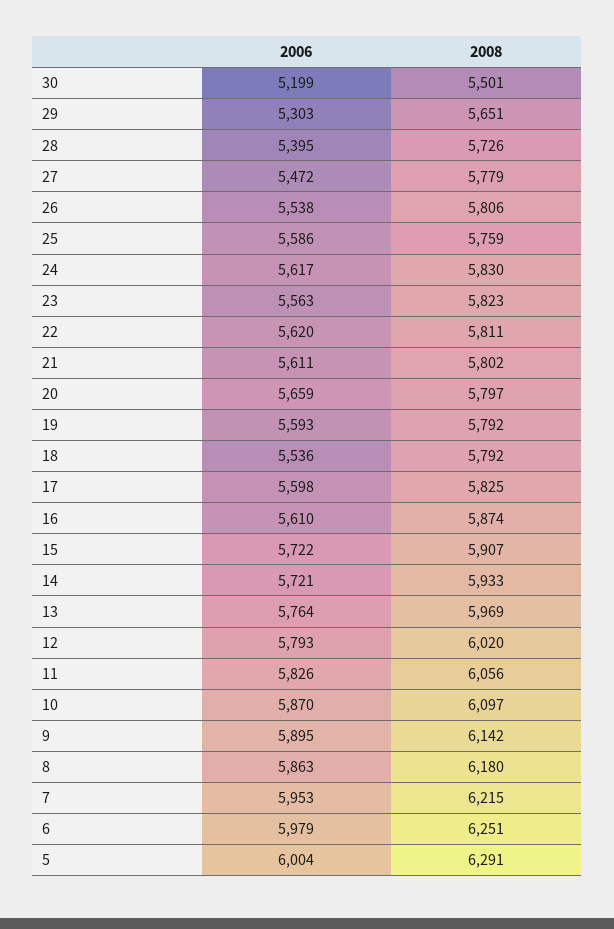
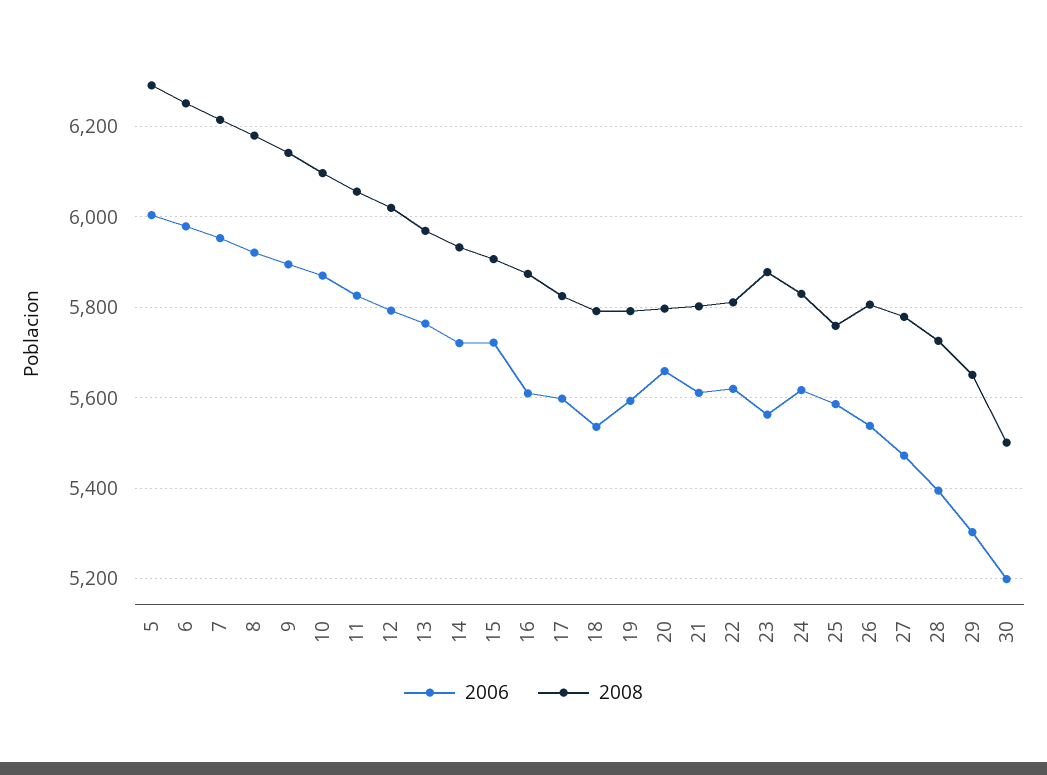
  {
    "2006": {
      "30": 5199,
      "29": 5303,
      "28": 5395,
      "27": 5472,
      "26": 5538,
      "25": 5586,
      "24": 5617,
      "23": 5563,
      "22": 5620,
      "21": 5611,
      "20": 5659,
      "19": 5593,
      "18": 5536,
      "17": 5598,
      "16": 5610,
      "15": 5722,
      "14": 5721,
      "13": 5764,
      "12": 5793,
      "11": 5826,
      "10": 5870,
      "9": 5895,
-     "8": 5863,
+     "8": 5920,
      "7": 5953,
      "6": 5979,
      "5": 6004
    },
    "2008": {
      "30": 5501,
      "29": 5651,
      "28": 5726,
      "27": 5779,
      "26": 5806,
      "25": 5759,
      "24": 5830,
-     "23": 5823,
+     "23": 5880,
      "22": 5811,
      "21": 5802,
      "20": 5797,
      "19": 5792,
      "18": 5792,
      "17": 5825,
      "16": 5874,
      "15": 5907,
      "14": 5933,
      "13": 5969,
      "12": 6020,
      "11": 6056,
      "10": 6097,
      "9": 6142,
      "8": 6180,
      "7": 6215,
      "6": 6251,
      "5": 6291
    }
  }

